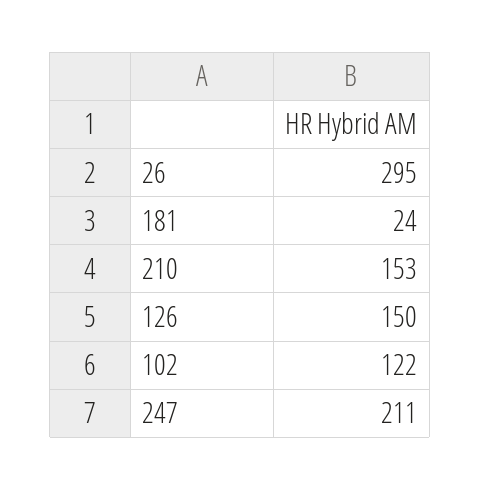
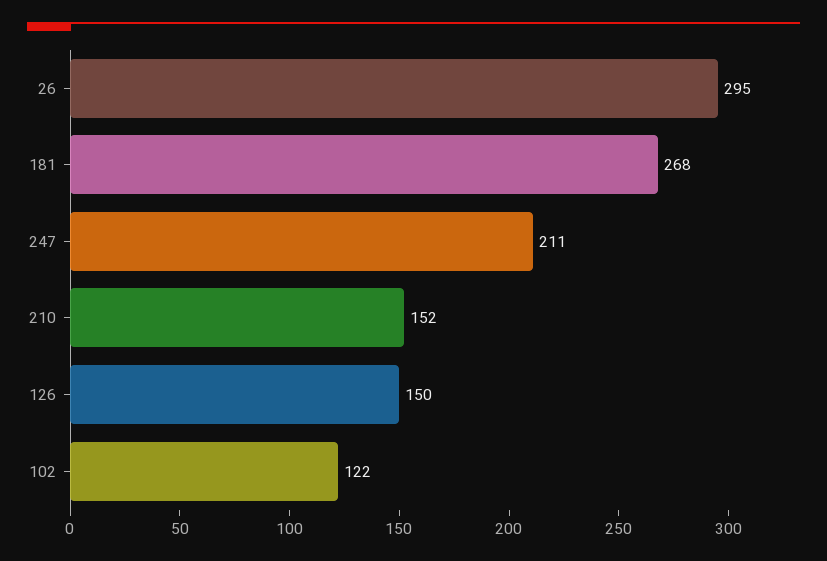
  {
    "26": 295,
-   "181": 24,
+   "181": 268,
-   "210": 153,
+   "210": 152,
    "126": 150,
    "102": 122,
    "247": 211
  }

